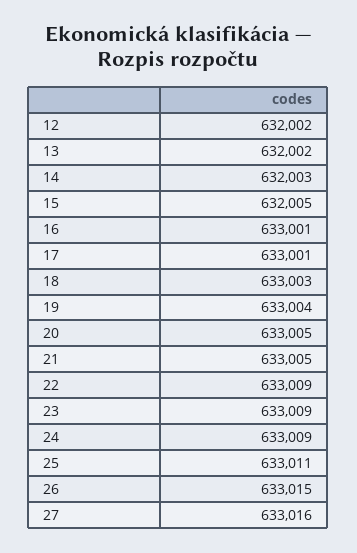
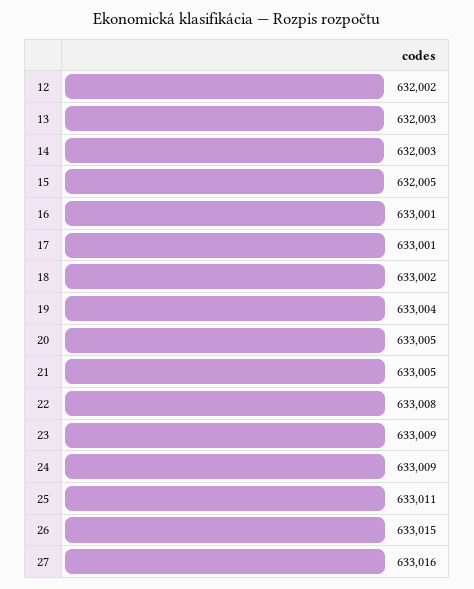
  {
    "12": 632002,
-   "13": 632002,
+   "13": 632003,
    "14": 632003,
    "15": 632005,
    "16": 633001,
    "17": 633001,
-   "18": 633003,
+   "18": 633002,
    "19": 633004,
    "20": 633005,
    "21": 633005,
-   "22": 633009,
+   "22": 633008,
    "23": 633009,
    "24": 633009,
    "25": 633011,
    "26": 633015,
    "27": 633016
  }

